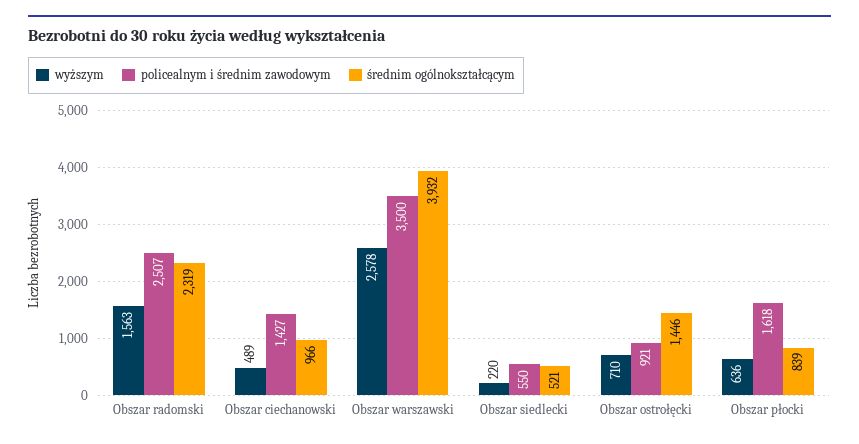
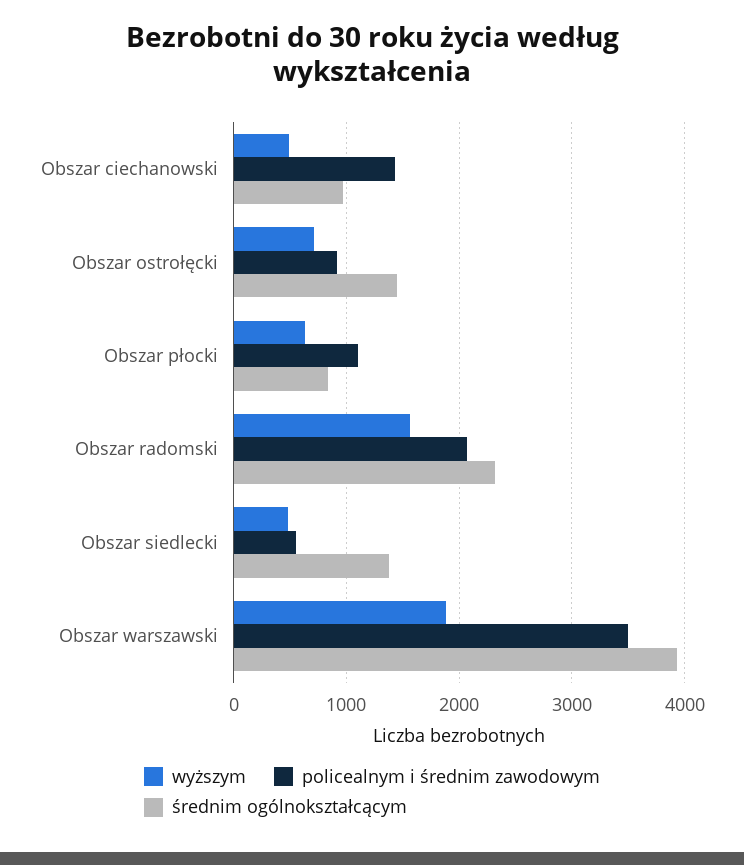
  {
    "wyższym": {
      "Obszar radomski": 1563,
      "Obszar ciechanowski": 489,
-     "Obszar warszawski": 2578,
+     "Obszar warszawski": 1900,
-     "Obszar siedlecki": 220,
+     "Obszar siedlecki": 500,
      "Obszar ostrołęcki": 710,
      "Obszar płocki": 636
    },
    "policealnym i średnim zawodowym": {
-     "Obszar radomski": 2507,
+     "Obszar radomski": 2100,
      "Obszar ciechanowski": 1427,
      "Obszar warszawski": 3500,
      "Obszar siedlecki": 550,
      "Obszar ostrołęcki": 921,
-     "Obszar płocki": 1618
+     "Obszar płocki": 1100
    },
    "średnim ogólnokształcącym": {
      "Obszar radomski": 2319,
      "Obszar ciechanowski": 966,
      "Obszar warszawski": 3932,
-     "Obszar siedlecki": 521,
+     "Obszar siedlecki": 1400,
      "Obszar ostrołęcki": 1446,
      "Obszar płocki": 839
    }
  }

